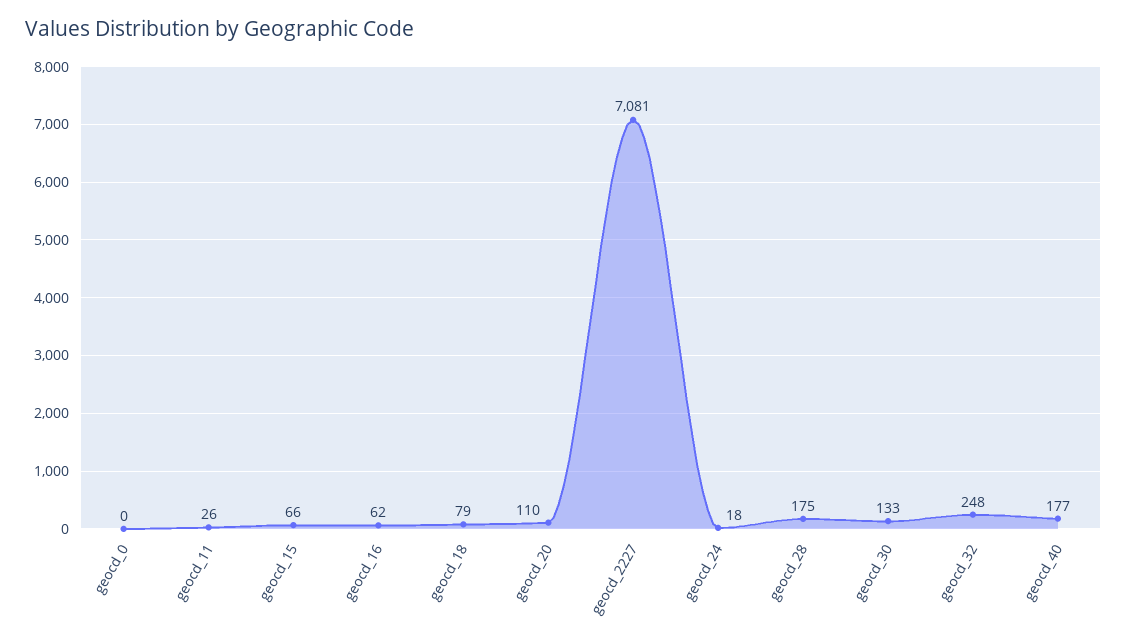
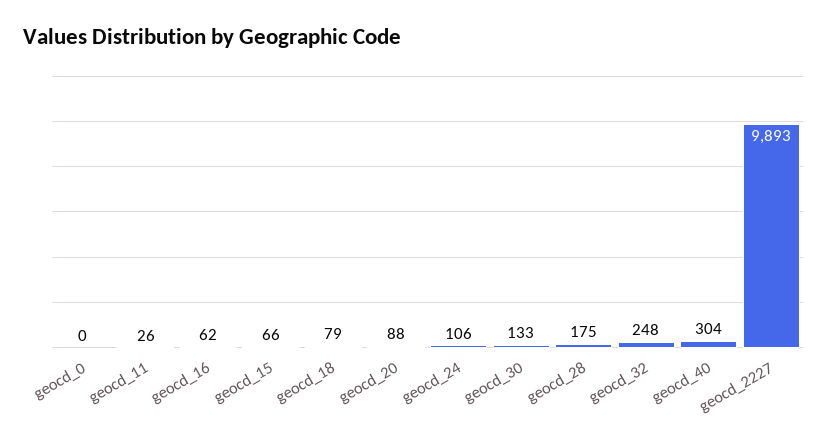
  {
    "geocd_0": 0,
    "geocd_11": 26,
    "geocd_15": 66,
    "geocd_16": 62,
    "geocd_18": 79,
-   "geocd_20": 110,
+   "geocd_20": 88,
-   "geocd_2227": 7081,
+   "geocd_2227": 9893,
-   "geocd_24": 18,
+   "geocd_24": 106,
    "geocd_28": 175,
    "geocd_30": 133,
    "geocd_32": 248,
-   "geocd_40": 177
+   "geocd_40": 304
  }

